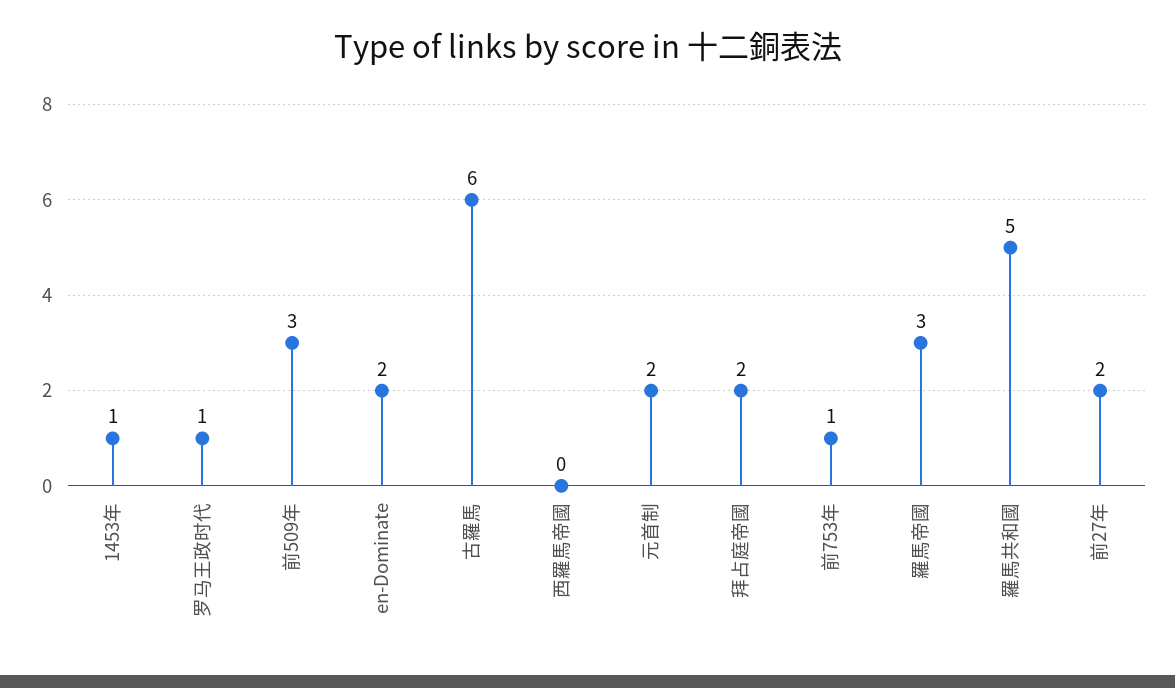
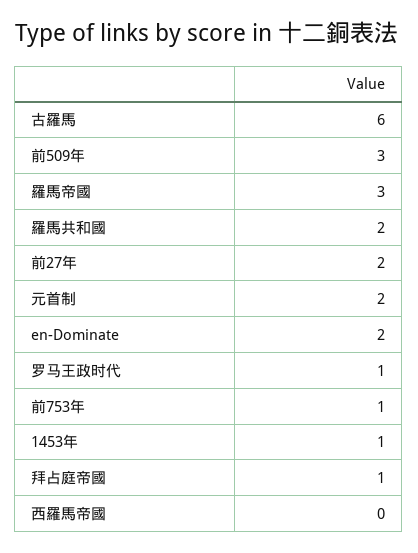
  {
    "1453年": 1,
    "罗马王政时代": 1,
    "前509年": 3,
    "en-Dominate": 2,
    "古羅馬": 6,
    "西羅馬帝國": 0,
    "元首制": 2,
-   "拜占庭帝國": 2,
+   "拜占庭帝國": 1,
    "前753年": 1,
    "羅馬帝國": 3,
-   "羅馬共和國": 5,
+   "羅馬共和國": 2,
    "前27年": 2
  }

